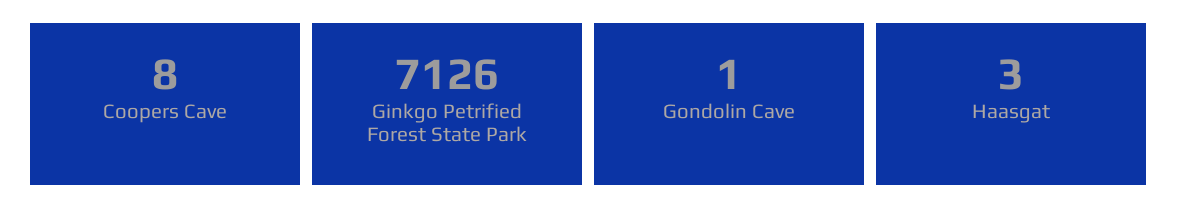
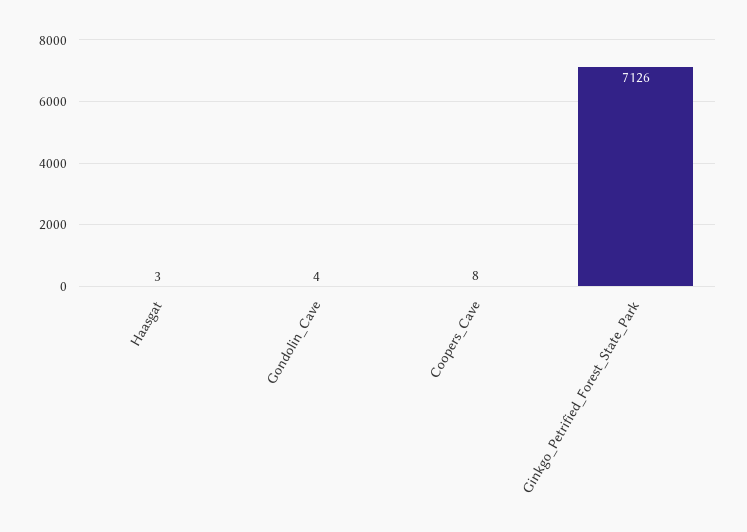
  {
    "Coopers Cave": 8,
    "Ginkgo Petrified Forest State Park": 7126,
-   "Gondolin Cave": 1,
+   "Gondolin Cave": 4,
    "Haasgat": 3
  }

